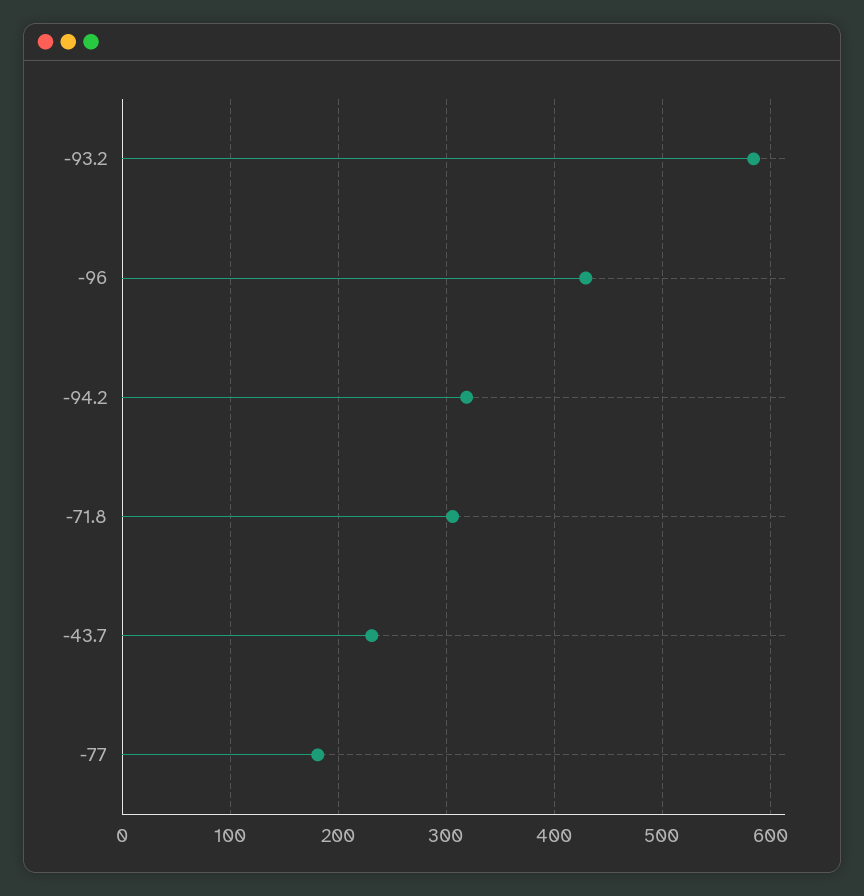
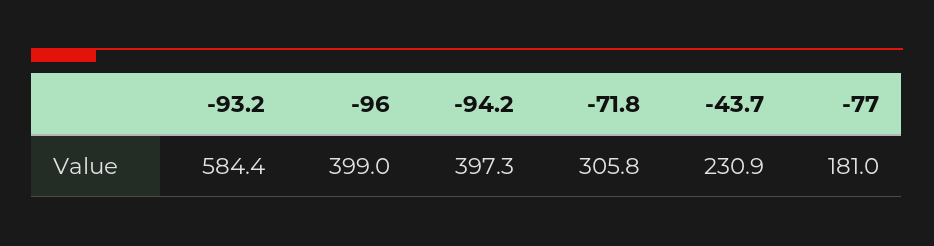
  {
    "-93.2": 584.4,
-   "-96": 430,
+   "-96": 399,
-   "-94.2": 320,
+   "-94.2": 397.3,
    "-71.8": 305.8,
    "-43.7": 230.9,
    "-77": 181
  }

